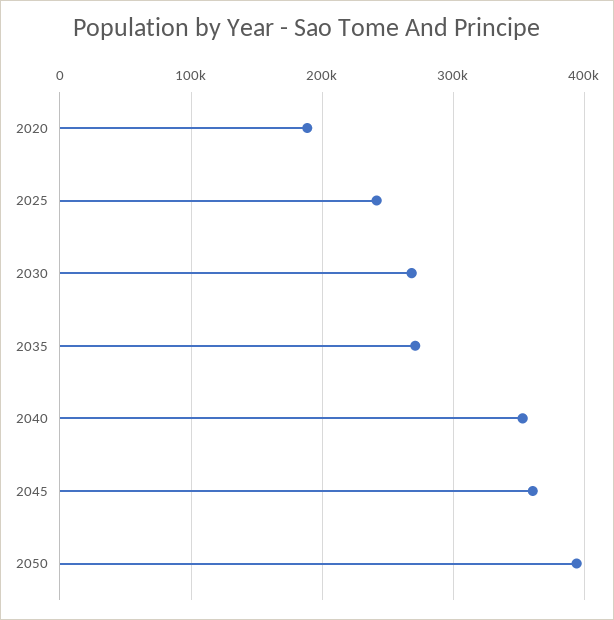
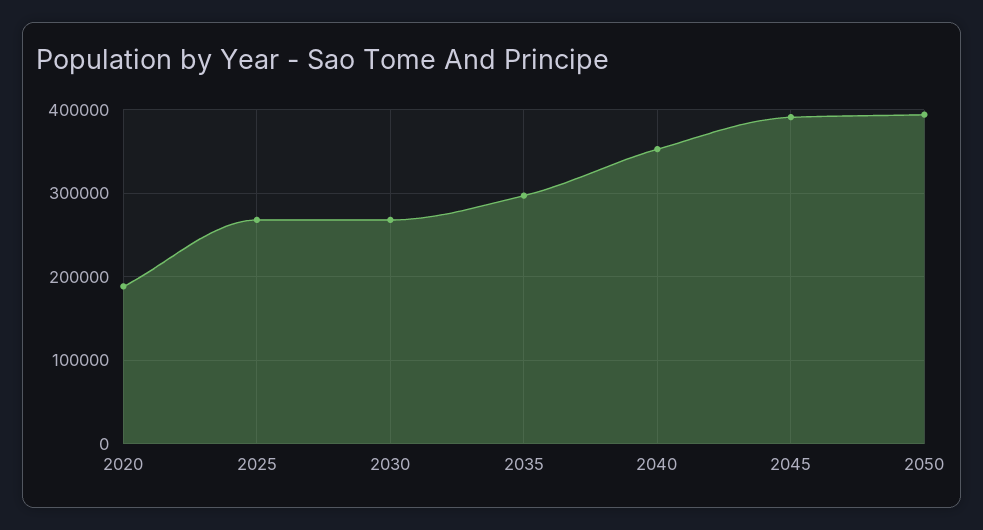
  {
    "2020": 190000,
-   "2025": 240000,
+   "2025": 270000,
    "2030": 270000,
-   "2035": 270000,
+   "2035": 300000,
    "2040": 350000,
-   "2045": 360000,
+   "2045": 390000,
    "2050": 390000
  }

